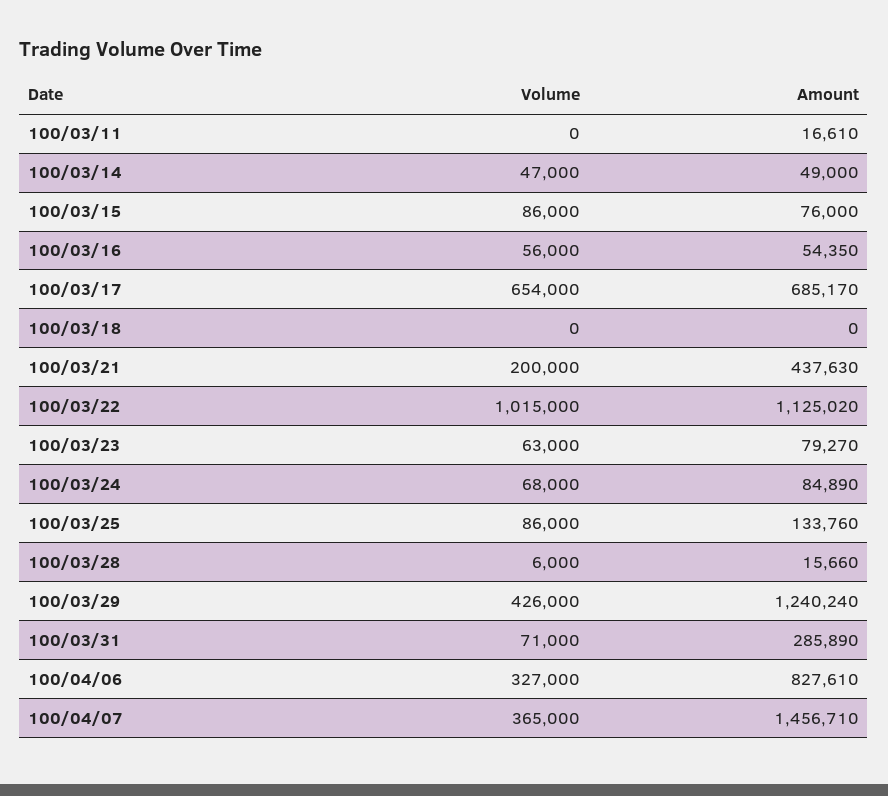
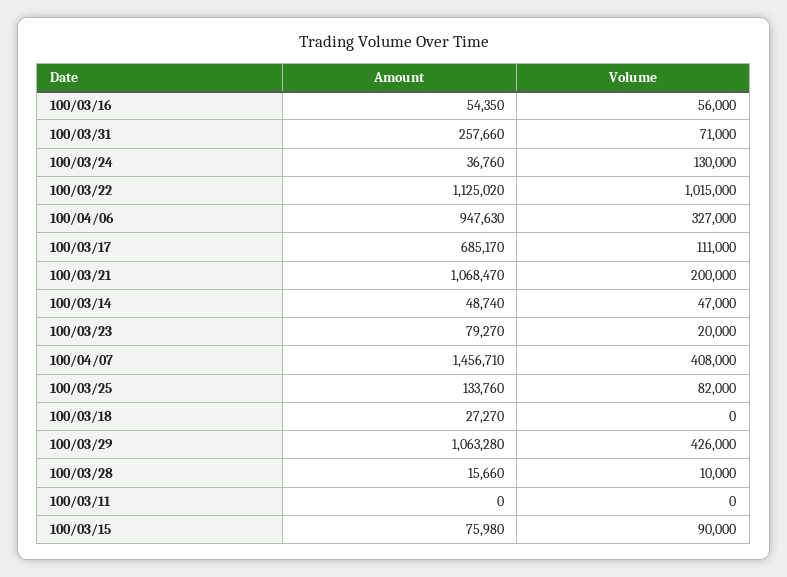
  {
    "Volume": {
      "100/03/11": 0,
      "100/03/14": 47000,
-     "100/03/15": 86000,
+     "100/03/15": 90000,
      "100/03/16": 56000,
-     "100/03/17": 654000,
+     "100/03/17": 111000,
      "100/03/18": 0,
      "100/03/21": 200000,
      "100/03/22": 1015000,
-     "100/03/23": 63000,
+     "100/03/23": 20000,
-     "100/03/24": 68000,
+     "100/03/24": 130000,
-     "100/03/25": 86000,
+     "100/03/25": 82000,
-     "100/03/28": 6000,
+     "100/03/28": 10000,
      "100/03/29": 426000,
      "100/03/31": 71000,
      "100/04/06": 327000,
-     "100/04/07": 365000
+     "100/04/07": 408000
    },
    "Amount": {
-     "100/03/11": 16610,
+     "100/03/11": 0,
-     "100/03/14": 49000,
+     "100/03/14": 48740,
-     "100/03/15": 76000,
+     "100/03/15": 75980,
      "100/03/16": 54350,
      "100/03/17": 685170,
-     "100/03/18": 0,
+     "100/03/18": 27270,
-     "100/03/21": 437630,
+     "100/03/21": 1068470,
      "100/03/22": 1125020,
      "100/03/23": 79270,
-     "100/03/24": 84890,
+     "100/03/24": 36760,
      "100/03/25": 133760,
      "100/03/28": 15660,
-     "100/03/29": 1240240,
+     "100/03/29": 1063280,
-     "100/03/31": 285890,
+     "100/03/31": 257660,
-     "100/04/06": 827610,
+     "100/04/06": 947630,
      "100/04/07": 1456710
    }
  }

